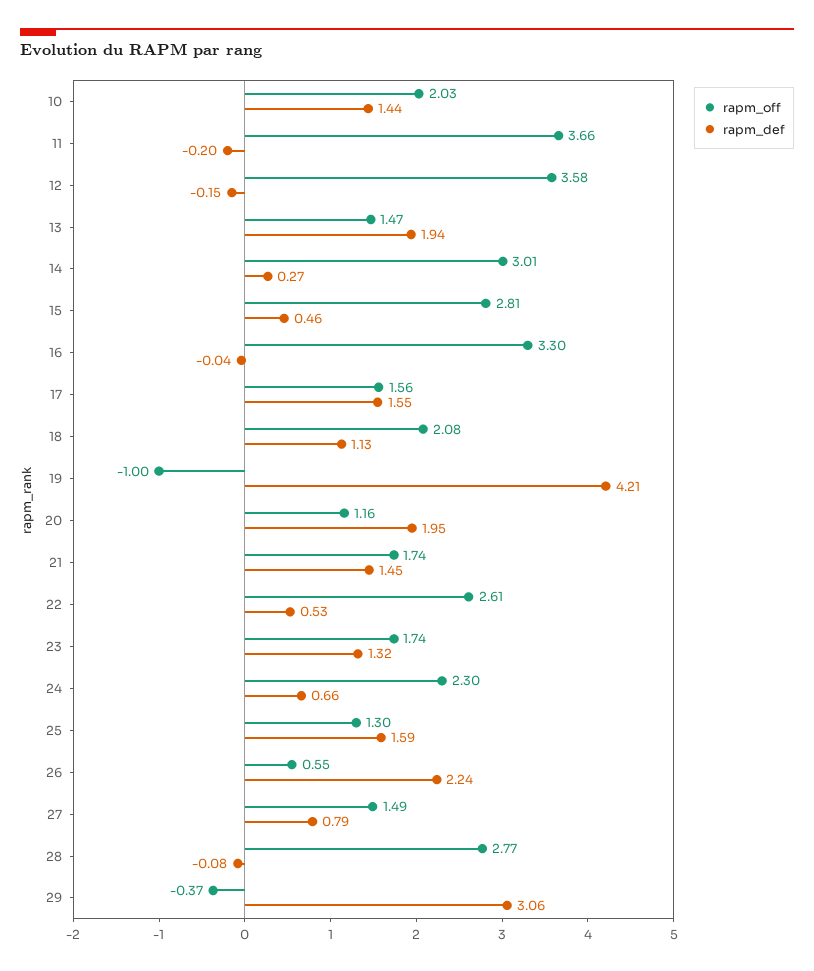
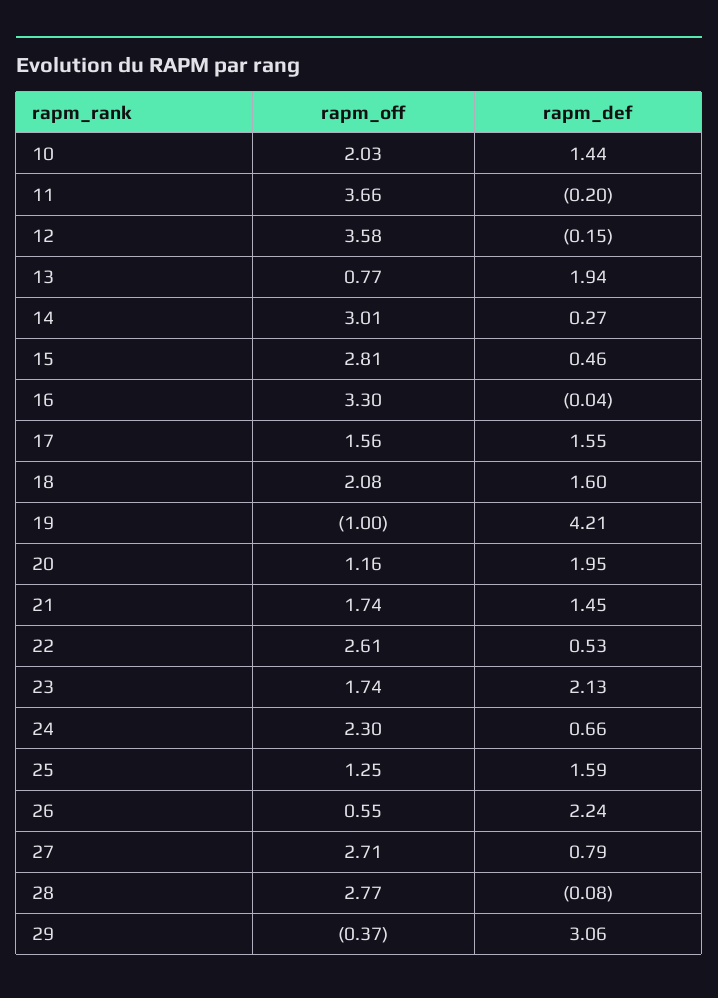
  {
    "rapm_off": {
      "10": 2.03,
      "11": 3.66,
      "12": 3.58,
-     "13": 1.47,
+     "13": 0.77,
      "14": 3.01,
      "15": 2.81,
      "16": 3.3,
      "17": 1.56,
      "18": 2.08,
      "19": -1,
      "20": 1.16,
      "21": 1.74,
      "22": 2.61,
      "23": 1.74,
      "24": 2.3,
-     "25": 1.3,
+     "25": 1.25,
      "26": 0.55,
-     "27": 1.49,
+     "27": 2.71,
      "28": 2.77,
      "29": -0.37
    },
    "rapm_def": {
      "10": 1.44,
      "11": -0.2,
      "12": -0.15,
      "13": 1.94,
      "14": 0.27,
      "15": 0.46,
      "16": -0.04,
      "17": 1.55,
-     "18": 1.13,
+     "18": 1.6,
      "19": 4.21,
      "20": 1.95,
      "21": 1.45,
      "22": 0.53,
-     "23": 1.32,
+     "23": 2.13,
      "24": 0.66,
      "25": 1.59,
      "26": 2.24,
      "27": 0.79,
      "28": -0.08,
      "29": 3.06
    }
  }

